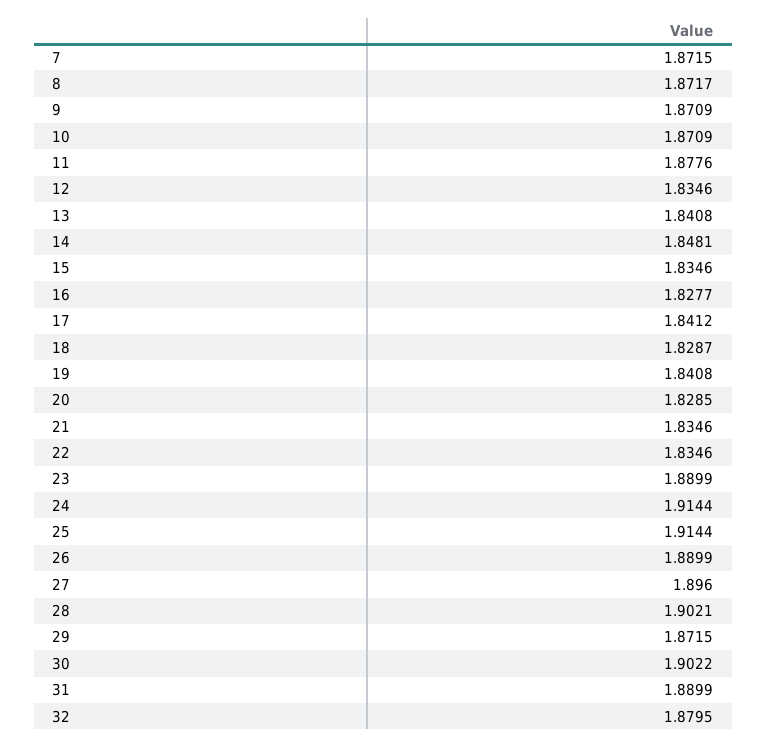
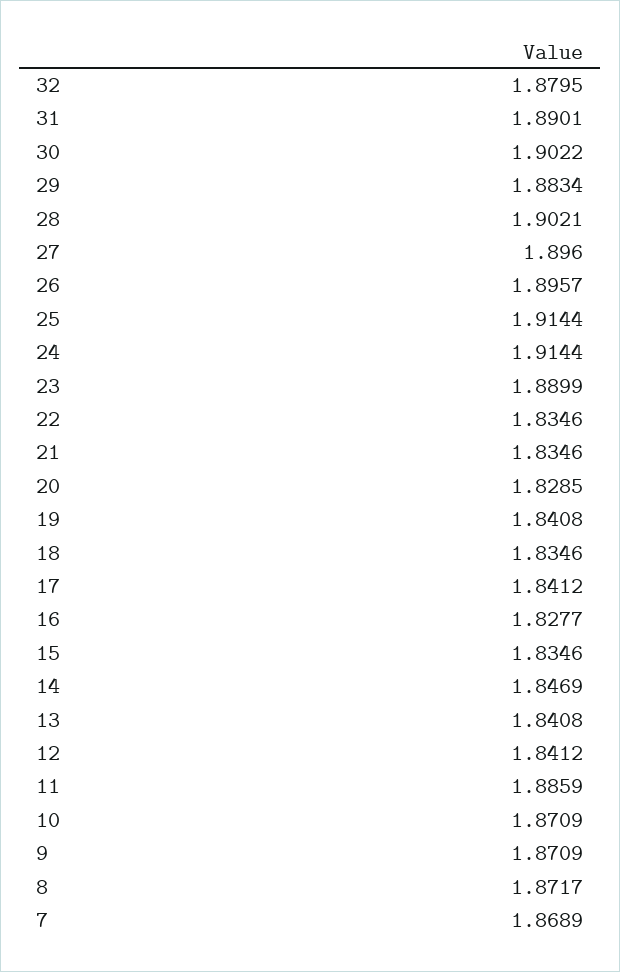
  {
-   "7": 1.8715,
+   "7": 1.8689,
    "8": 1.8717,
    "9": 1.8709,
    "10": 1.8709,
-   "11": 1.8776,
+   "11": 1.8859,
-   "12": 1.8346,
+   "12": 1.8412,
    "13": 1.8408,
-   "14": 1.8481,
+   "14": 1.8469,
    "15": 1.8346,
    "16": 1.8277,
    "17": 1.8412,
-   "18": 1.8287,
+   "18": 1.8346,
    "19": 1.8408,
    "20": 1.8285,
    "21": 1.8346,
    "22": 1.8346,
    "23": 1.8899,
    "24": 1.9144,
    "25": 1.9144,
-   "26": 1.8899,
+   "26": 1.8957,
    "27": 1.896,
    "28": 1.9021,
-   "29": 1.8715,
+   "29": 1.8834,
    "30": 1.9022,
-   "31": 1.8899,
+   "31": 1.8901,
    "32": 1.8795
  }

